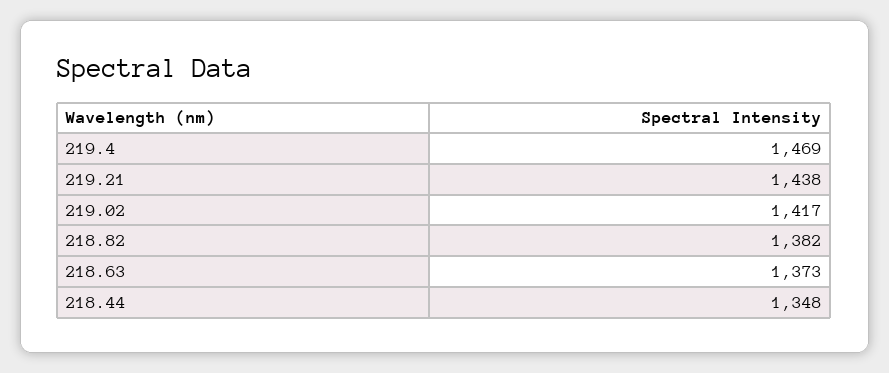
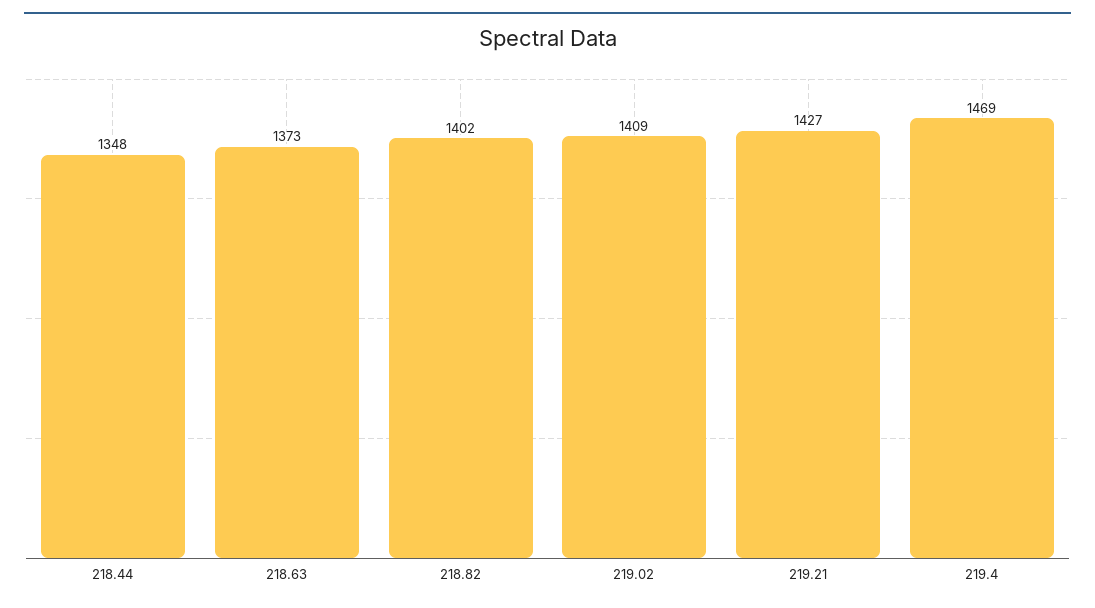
  {
    "219.4": 1469,
-   "219.21": 1438,
+   "219.21": 1427,
-   "219.02": 1417,
+   "219.02": 1409,
-   "218.82": 1382,
+   "218.82": 1402,
    "218.63": 1373,
    "218.44": 1348
  }

